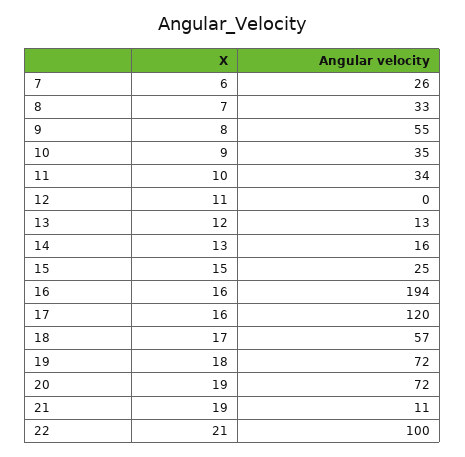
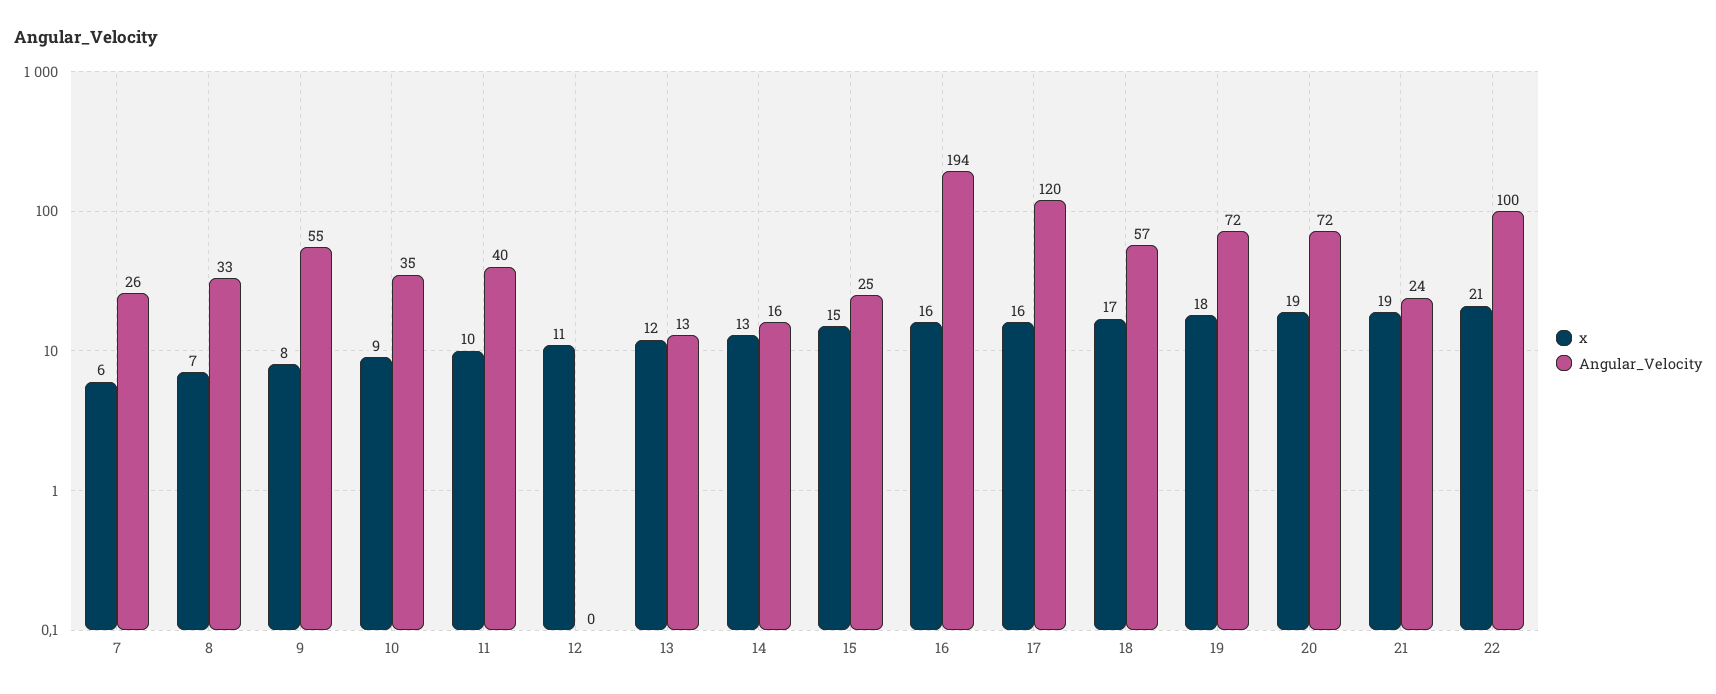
  {
    "X": {
      "7": 6,
      "8": 7,
      "9": 8,
      "10": 9,
      "11": 10,
      "12": 11,
      "13": 12,
      "14": 13,
      "15": 15,
      "16": 16,
      "17": 16,
      "18": 17,
      "19": 18,
      "20": 19,
      "21": 19,
      "22": 21
    },
    "Angular velocity": {
      "7": 26,
      "8": 33,
      "9": 55,
      "10": 35,
-     "11": 34,
+     "11": 40,
      "12": 0,
      "13": 13,
      "14": 16,
      "15": 25,
      "16": 194,
      "17": 120,
      "18": 57,
      "19": 72,
      "20": 72,
-     "21": 11,
+     "21": 24,
      "22": 100
    }
  }

